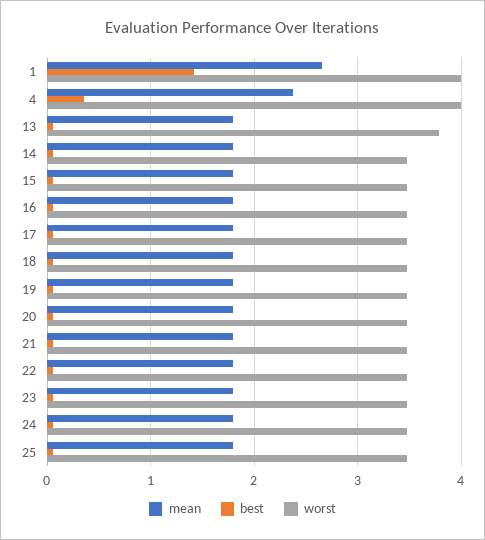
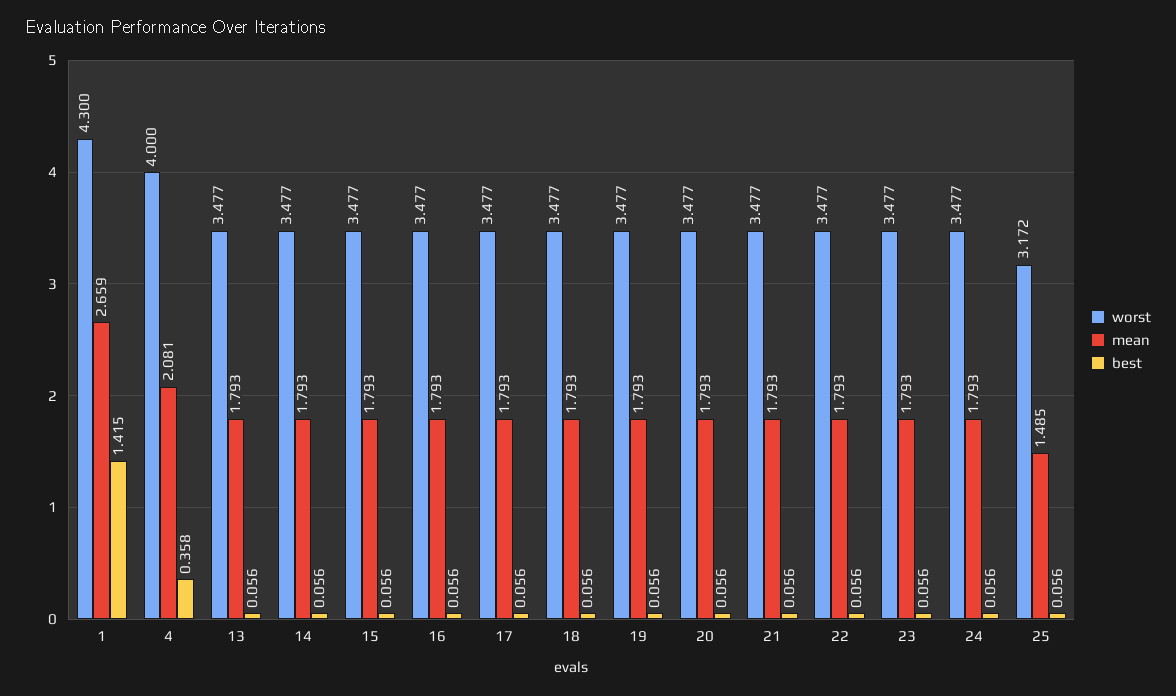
  {
    "mean": {
      "1": 2.659,
-     "4": 2.4,
+     "4": 2.081,
      "13": 1.793,
      "14": 1.793,
      "15": 1.793,
      "16": 1.793,
      "17": 1.793,
      "18": 1.793,
      "19": 1.793,
      "20": 1.793,
      "21": 1.793,
      "22": 1.793,
      "23": 1.793,
      "24": 1.793,
-     "25": 1.8
+     "25": 1.485
    },
    "best": {
      "1": 1.415,
      "4": 0.358,
      "13": 0.056,
      "14": 0.056,
      "15": 0.056,
      "16": 0.056,
      "17": 0.056,
      "18": 0.056,
      "19": 0.056,
      "20": 0.056,
      "21": 0.056,
      "22": 0.056,
      "23": 0.056,
      "24": 0.056,
      "25": 0.056
    },
    "worst": {
-     "1": 4,
+     "1": 4.3,
      "4": 4,
-     "13": 3.8,
+     "13": 3.477,
      "14": 3.477,
      "15": 3.477,
      "16": 3.477,
      "17": 3.477,
      "18": 3.477,
      "19": 3.477,
      "20": 3.477,
      "21": 3.477,
      "22": 3.477,
      "23": 3.477,
      "24": 3.477,
-     "25": 3.5
+     "25": 3.172
    }
  }

